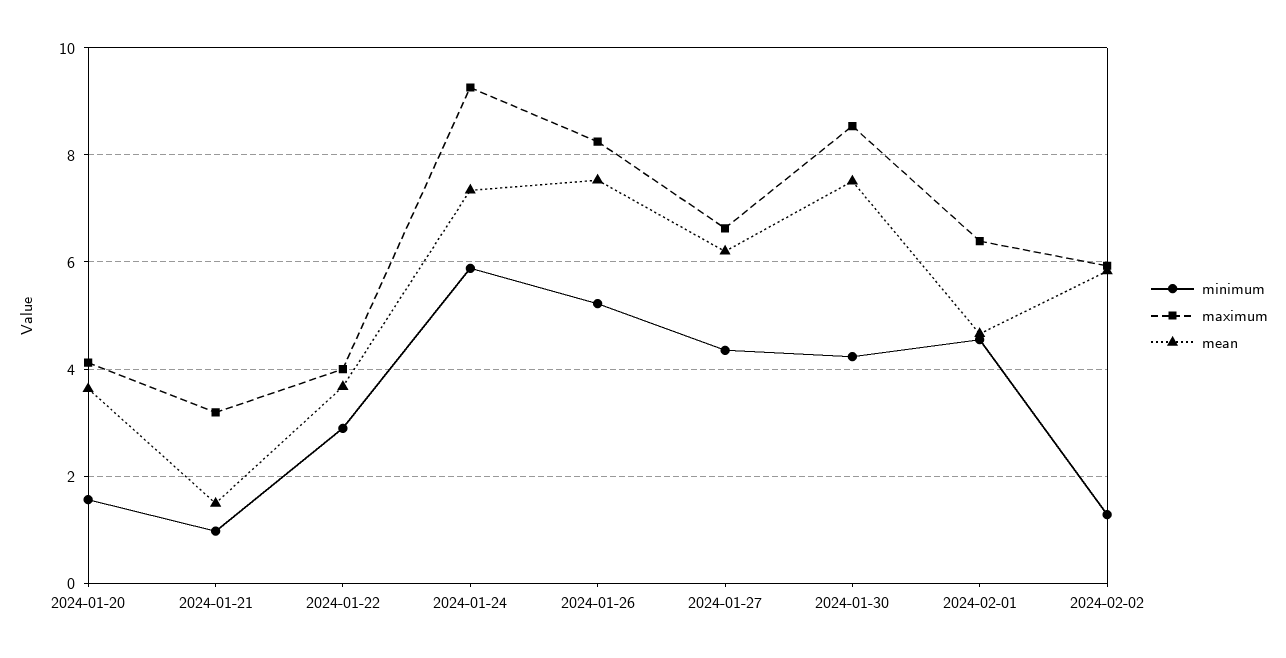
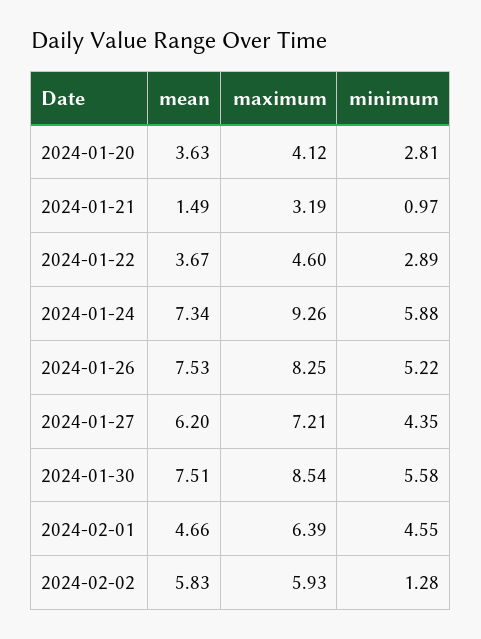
  {
    "minimum": {
-     "2024-01-20": 1.6,
+     "2024-01-20": 2.81,
      "2024-01-21": 0.97,
      "2024-01-22": 2.89,
      "2024-01-24": 5.88,
      "2024-01-26": 5.22,
      "2024-01-27": 4.35,
-     "2024-01-30": 4.2,
+     "2024-01-30": 5.58,
      "2024-02-01": 4.55,
      "2024-02-02": 1.28
    },
    "maximum": {
      "2024-01-20": 4.12,
      "2024-01-21": 3.19,
-     "2024-01-22": 4,
+     "2024-01-22": 4.6,
      "2024-01-24": 9.26,
      "2024-01-26": 8.25,
-     "2024-01-27": 6.6,
+     "2024-01-27": 7.21,
      "2024-01-30": 8.54,
      "2024-02-01": 6.39,
      "2024-02-02": 5.93
    },
    "mean": {
      "2024-01-20": 3.63,
      "2024-01-21": 1.49,
      "2024-01-22": 3.67,
      "2024-01-24": 7.34,
      "2024-01-26": 7.53,
      "2024-01-27": 6.2,
      "2024-01-30": 7.51,
      "2024-02-01": 4.66,
      "2024-02-02": 5.83
    }
  }

